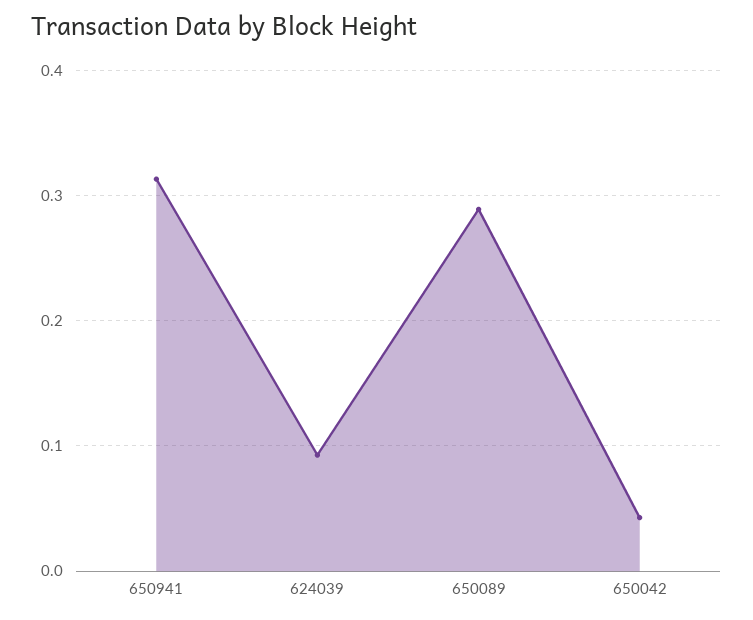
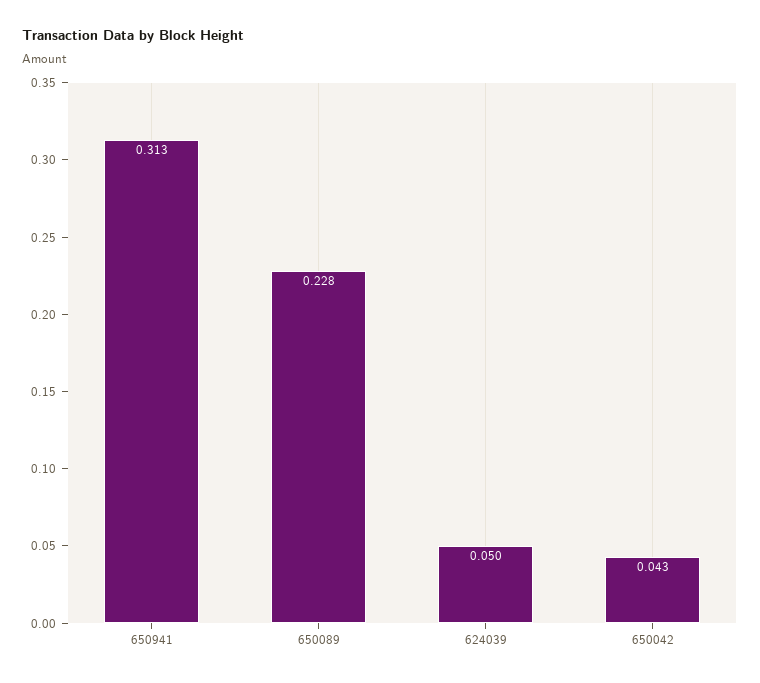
  {
    "650941": 0.313,
-   "624039": 0.09,
+   "624039": 0.05,
-   "650089": 0.29,
+   "650089": 0.228,
    "650042": 0.043
  }

